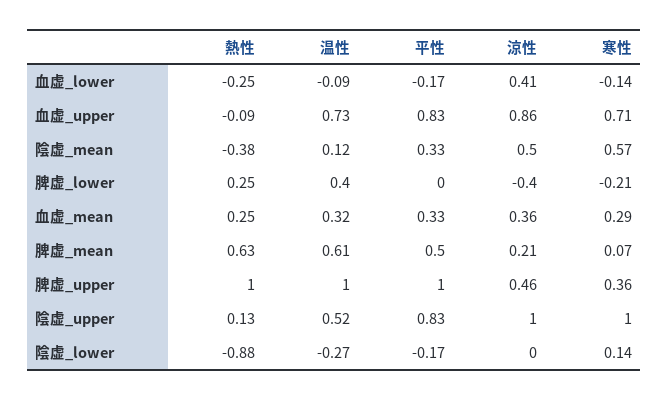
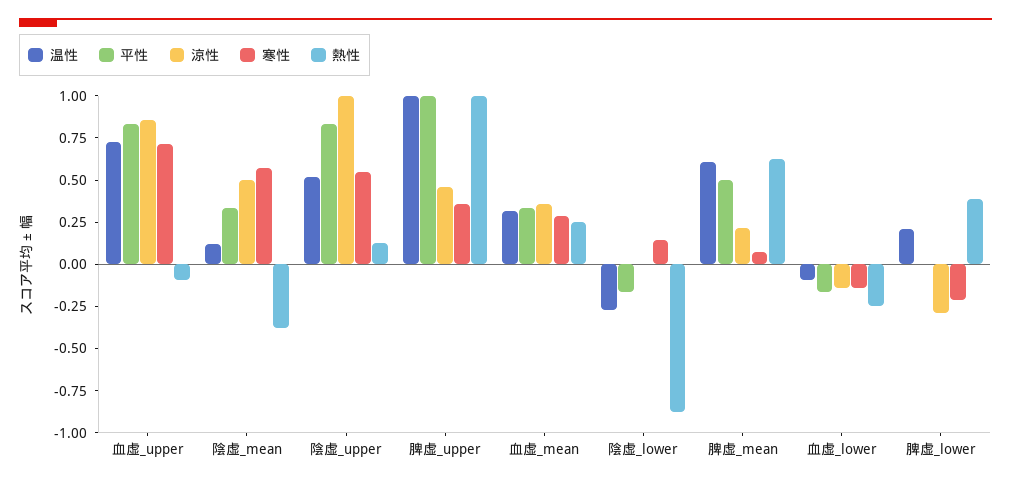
  {
    "熱性": {
      "血虚_lower": -0.25,
      "血虚_upper": -0.09,
      "陰虚_mean": -0.38,
-     "脾虚_lower": 0.25,
+     "脾虚_lower": 0.4,
      "血虚_mean": 0.25,
      "脾虚_mean": 0.63,
      "脾虚_upper": 1,
      "陰虚_upper": 0.13,
      "陰虚_lower": -0.88
    },
    "温性": {
      "血虚_lower": -0.09,
      "血虚_upper": 0.73,
      "陰虚_mean": 0.12,
-     "脾虚_lower": 0.4,
+     "脾虚_lower": 0.2,
      "血虚_mean": 0.32,
      "脾虚_mean": 0.61,
      "脾虚_upper": 1,
      "陰虚_upper": 0.52,
      "陰虚_lower": -0.27
    },
    "平性": {
      "血虚_lower": -0.17,
      "血虚_upper": 0.83,
      "陰虚_mean": 0.33,
      "脾虚_lower": 0,
      "血虚_mean": 0.33,
      "脾虚_mean": 0.5,
      "脾虚_upper": 1,
      "陰虚_upper": 0.83,
      "陰虚_lower": -0.17
    },
    "涼性": {
-     "血虚_lower": 0.41,
+     "血虚_lower": -0.15,
      "血虚_upper": 0.86,
      "陰虚_mean": 0.5,
-     "脾虚_lower": -0.4,
+     "脾虚_lower": -0.3,
      "血虚_mean": 0.36,
      "脾虚_mean": 0.21,
      "脾虚_upper": 0.46,
      "陰虚_upper": 1,
      "陰虚_lower": 0
    },
    "寒性": {
      "血虚_lower": -0.14,
      "血虚_upper": 0.71,
      "陰虚_mean": 0.57,
      "脾虚_lower": -0.21,
      "血虚_mean": 0.29,
      "脾虚_mean": 0.07,
      "脾虚_upper": 0.36,
-     "陰虚_upper": 1,
+     "陰虚_upper": 0.55,
      "陰虚_lower": 0.14
    }
  }

